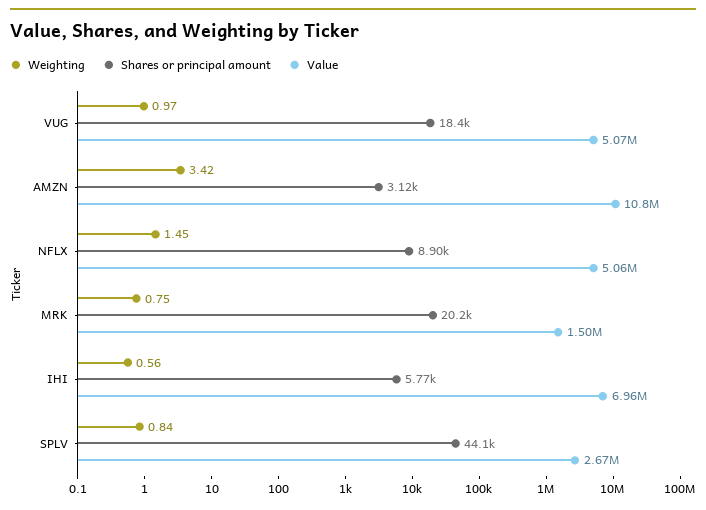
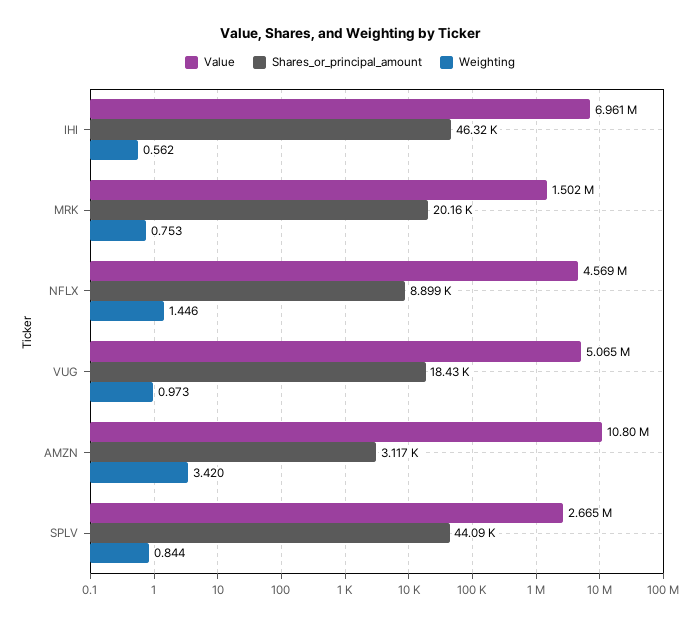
  {
    "Weighting": {
      "VUG": 0.973,
      "AMZN": 3.42,
      "NFLX": 1.446,
      "MRK": 0.753,
      "IHI": 0.562,
      "SPLV": 0.844
    },
    "Shares or principal amount": {
      "VUG": 18430,
      "AMZN": 3117,
      "NFLX": 8899,
      "MRK": 20160,
-     "IHI": 5770,
+     "IHI": 46320,
      "SPLV": 44090
    },
    "Value": {
      "VUG": 5065000,
      "AMZN": 10800000,
-     "NFLX": 5060000,
+     "NFLX": 4569000,
      "MRK": 1502000,
      "IHI": 6961000,
      "SPLV": 2665000
    }
  }

